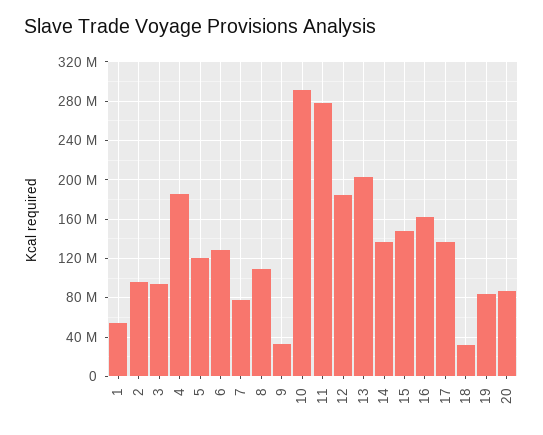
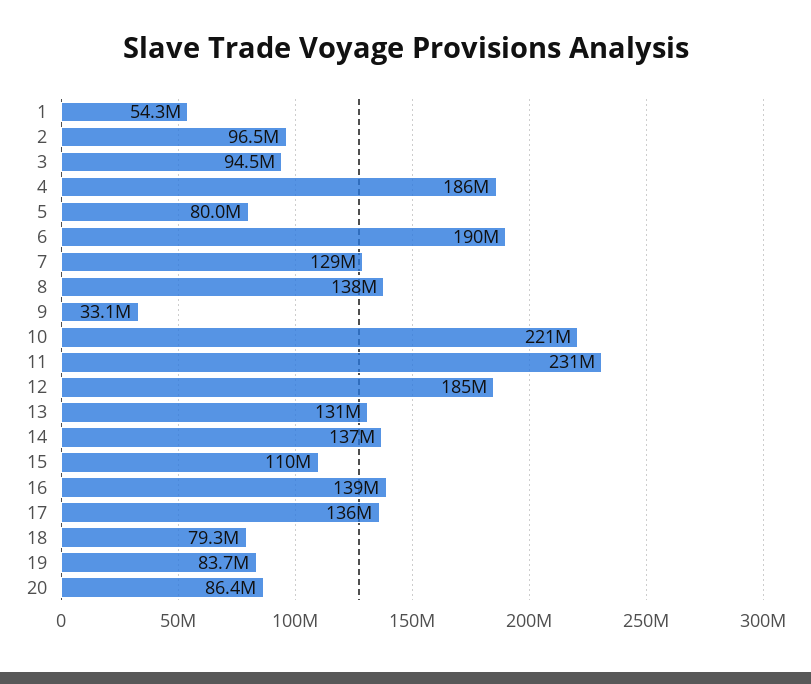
  {
    "1": 54300000,
    "2": 96500000,
    "3": 94500000,
    "4": 186000000,
-   "5": 120000000,
+   "5": 80000000,
-   "6": 130000000,
+   "6": 190000000,
-   "7": 80000000,
+   "7": 129000000,
-   "8": 110000000,
+   "8": 138000000,
    "9": 33100000,
-   "10": 290000000,
+   "10": 221000000,
-   "11": 280000000,
+   "11": 231000000,
    "12": 185000000,
-   "13": 200000000,
+   "13": 131000000,
    "14": 137000000,
-   "15": 150000000,
+   "15": 110000000,
-   "16": 160000000,
+   "16": 139000000,
    "17": 136000000,
-   "18": 30000000,
+   "18": 79300000,
    "19": 83700000,
    "20": 86400000
  }

